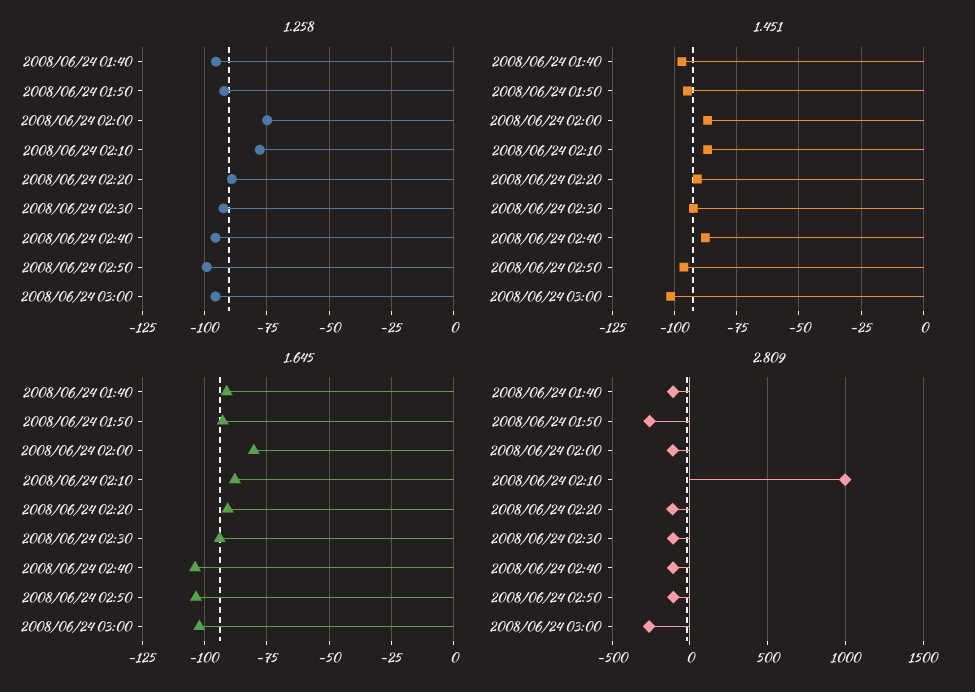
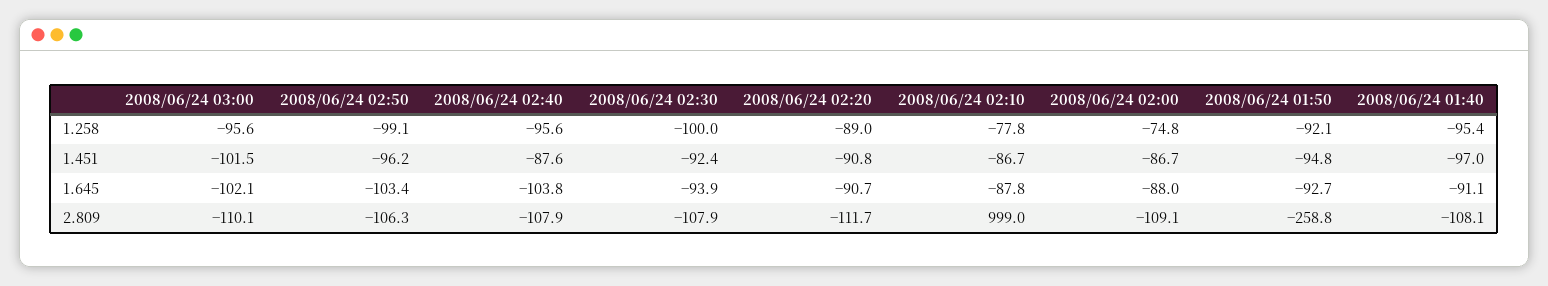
  {
    "1.258": {
      "2008/06/24 01:40": -95.4,
      "2008/06/24 01:50": -92.1,
      "2008/06/24 02:00": -74.8,
      "2008/06/24 02:10": -77.8,
      "2008/06/24 02:20": -89,
-     "2008/06/24 02:30": -92.5,
+     "2008/06/24 02:30": -100,
      "2008/06/24 02:40": -95.6,
      "2008/06/24 02:50": -99.1,
      "2008/06/24 03:00": -95.6
    },
    "1.451": {
      "2008/06/24 01:40": -97,
      "2008/06/24 01:50": -94.8,
      "2008/06/24 02:00": -86.7,
      "2008/06/24 02:10": -86.7,
      "2008/06/24 02:20": -90.8,
      "2008/06/24 02:30": -92.4,
      "2008/06/24 02:40": -87.6,
      "2008/06/24 02:50": -96.2,
      "2008/06/24 03:00": -101.5
    },
    "1.645": {
      "2008/06/24 01:40": -91.1,
      "2008/06/24 01:50": -92.7,
-     "2008/06/24 02:00": -80,
+     "2008/06/24 02:00": -88,
      "2008/06/24 02:10": -87.8,
      "2008/06/24 02:20": -90.7,
      "2008/06/24 02:30": -93.9,
      "2008/06/24 02:40": -103.8,
      "2008/06/24 02:50": -103.4,
      "2008/06/24 03:00": -102.1
    },
    "2.809": {
      "2008/06/24 01:40": -108.1,
      "2008/06/24 01:50": -258.8,
      "2008/06/24 02:00": -109.1,
      "2008/06/24 02:10": 999,
      "2008/06/24 02:20": -111.7,
      "2008/06/24 02:30": -107.9,
      "2008/06/24 02:40": -107.9,
      "2008/06/24 02:50": -106.3,
-     "2008/06/24 03:00": -250
+     "2008/06/24 03:00": -110.1
    }
  }

